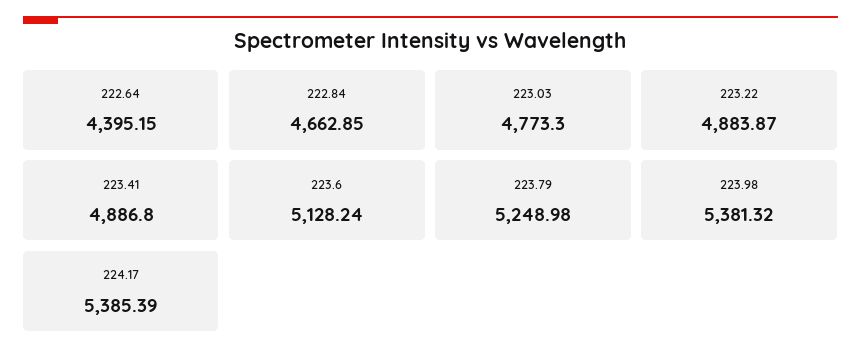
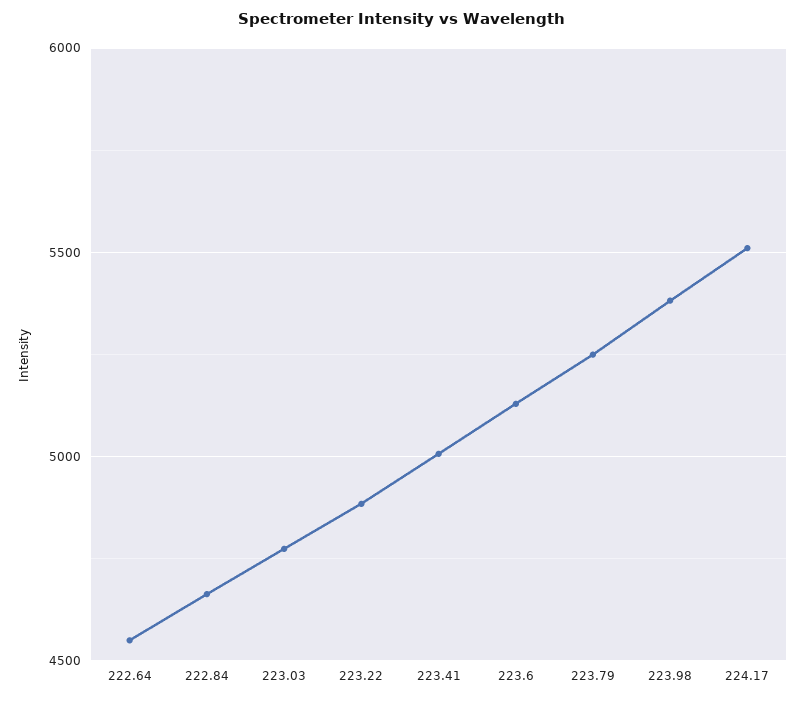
  {
-   "222.64": 4395.15,
+   "222.64": 4550,
    "222.84": 4662.85,
    "223.03": 4773.3,
    "223.22": 4883.87,
-   "223.41": 4886.8,
+   "223.41": 5000,
    "223.6": 5128.24,
    "223.79": 5248.98,
    "223.98": 5381.32,
-   "224.17": 5385.39
+   "224.17": 5500
  }

